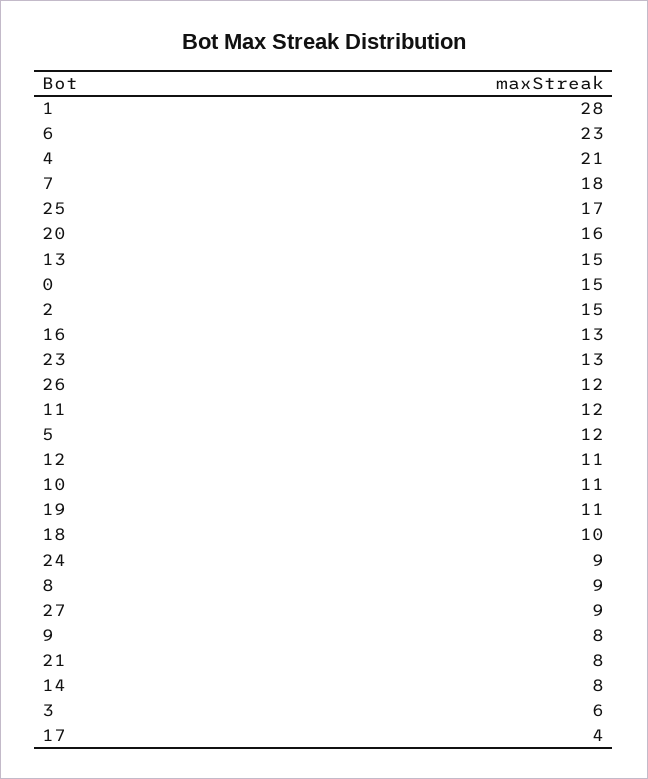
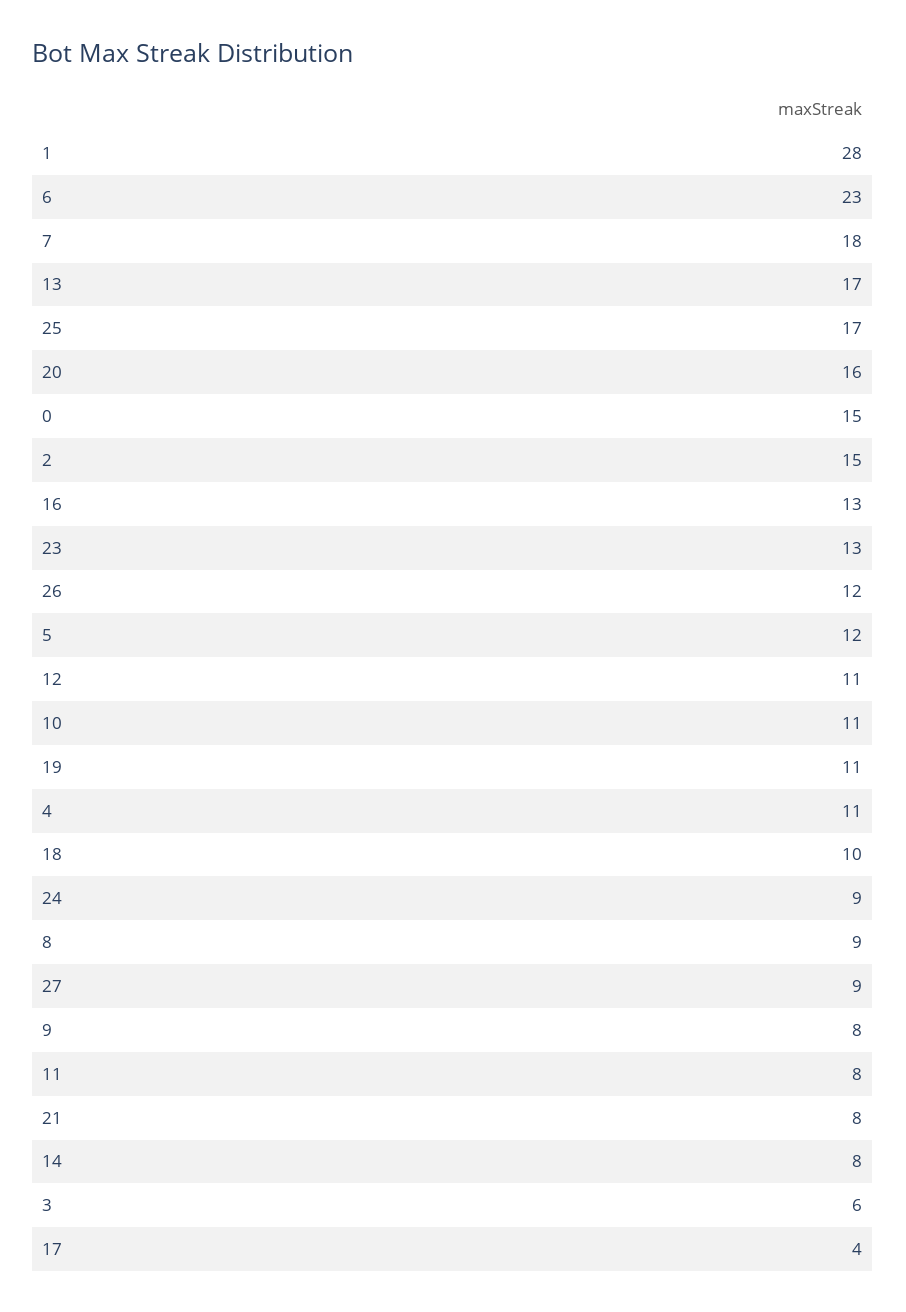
  {
    "1": 28,
    "6": 23,
-   "4": 21,
+   "4": 11,
    "7": 18,
    "25": 17,
    "20": 16,
-   "13": 15,
+   "13": 17,
    "0": 15,
    "2": 15,
    "16": 13,
    "23": 13,
    "26": 12,
-   "11": 12,
+   "11": 8,
    "5": 12,
    "12": 11,
    "10": 11,
    "19": 11,
    "18": 10,
    "24": 9,
    "8": 9,
    "27": 9,
    "9": 8,
    "21": 8,
    "14": 8,
    "3": 6,
    "17": 4
  }

